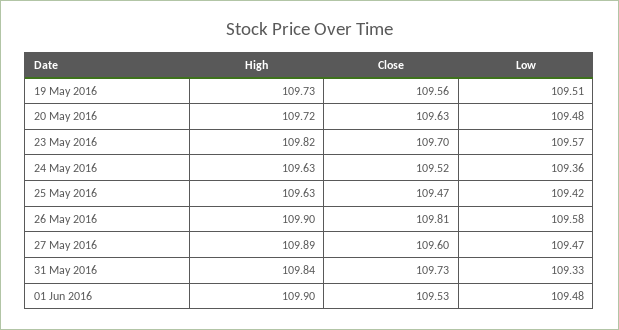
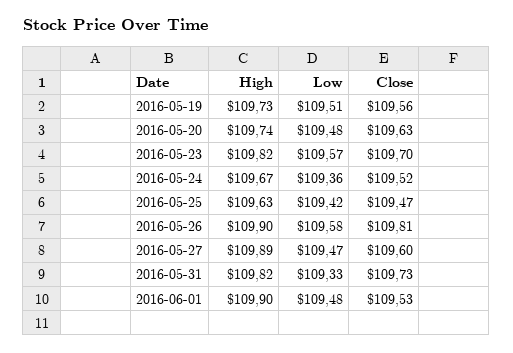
  {
    "High": {
      "19 May 2016": 109.73,
-     "20 May 2016": 109.72,
+     "20 May 2016": 109.74,
      "23 May 2016": 109.82,
-     "24 May 2016": 109.63,
+     "24 May 2016": 109.67,
      "25 May 2016": 109.63,
      "26 May 2016": 109.9,
      "27 May 2016": 109.89,
-     "31 May 2016": 109.84,
+     "31 May 2016": 109.82,
      "01 Jun 2016": 109.9
    },
    "Close": {
      "19 May 2016": 109.56,
      "20 May 2016": 109.63,
      "23 May 2016": 109.7,
      "24 May 2016": 109.52,
      "25 May 2016": 109.47,
      "26 May 2016": 109.81,
      "27 May 2016": 109.6,
      "31 May 2016": 109.73,
      "01 Jun 2016": 109.53
    },
    "Low": {
      "19 May 2016": 109.51,
      "20 May 2016": 109.48,
      "23 May 2016": 109.57,
      "24 May 2016": 109.36,
      "25 May 2016": 109.42,
      "26 May 2016": 109.58,
      "27 May 2016": 109.47,
      "31 May 2016": 109.33,
      "01 Jun 2016": 109.48
    }
  }

